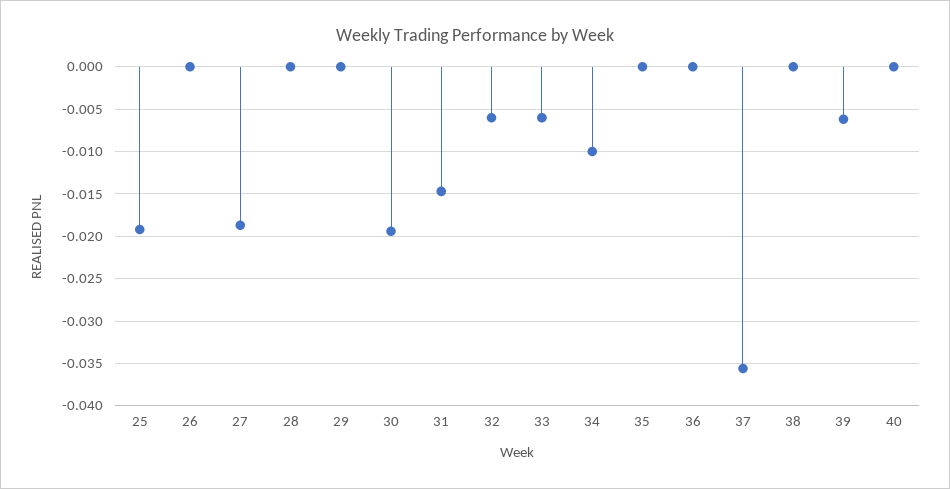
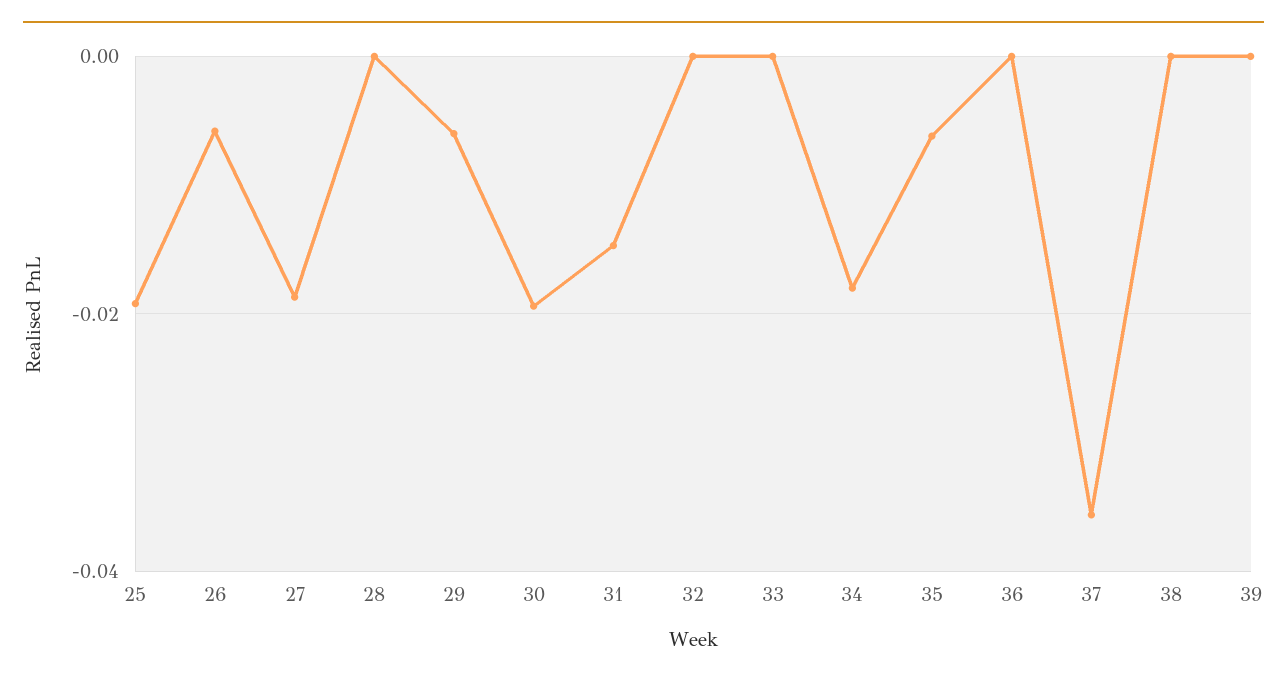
  {
    "25": -0.019,
-   "26": 0,
+   "26": -0.006,
    "27": -0.019,
    "28": 0,
-   "29": 0,
+   "29": -0.006,
    "30": -0.019,
    "31": -0.015,
-   "32": -0.006,
+   "32": 0,
-   "33": -0.006,
+   "33": 0,
-   "34": -0.01,
+   "34": -0.018,
-   "35": 0,
+   "35": -0.006,
    "36": 0,
    "37": -0.036,
    "38": 0,
-   "39": -0.006,
+   "39": 0
-   "40": 0
  }

